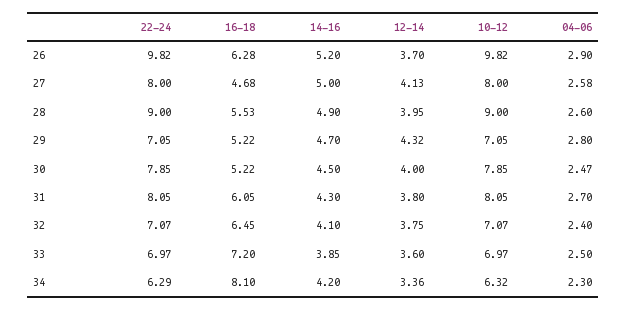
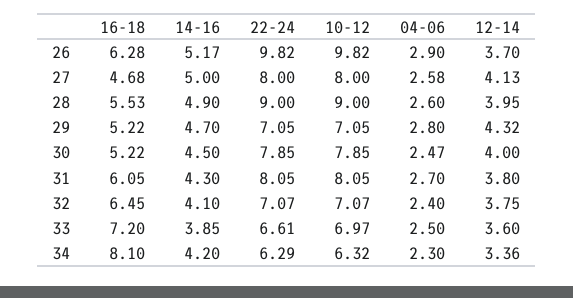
  {
    "22-24": {
      "26": 9.82,
      "27": 8,
      "28": 9,
      "29": 7.05,
      "30": 7.85,
      "31": 8.05,
      "32": 7.07,
-     "33": 6.97,
+     "33": 6.61,
      "34": 6.29
    },
    "16-18": {
      "26": 6.28,
      "27": 4.68,
      "28": 5.53,
      "29": 5.22,
      "30": 5.22,
      "31": 6.05,
      "32": 6.45,
      "33": 7.2,
      "34": 8.1
    },
    "14-16": {
-     "26": 5.2,
+     "26": 5.17,
      "27": 5,
      "28": 4.9,
      "29": 4.7,
      "30": 4.5,
      "31": 4.3,
      "32": 4.1,
      "33": 3.85,
      "34": 4.2
    },
    "12-14": {
      "26": 3.7,
      "27": 4.13,
      "28": 3.95,
      "29": 4.32,
      "30": 4,
      "31": 3.8,
      "32": 3.75,
      "33": 3.6,
      "34": 3.36
    },
    "10-12": {
      "26": 9.82,
      "27": 8,
      "28": 9,
      "29": 7.05,
      "30": 7.85,
      "31": 8.05,
      "32": 7.07,
      "33": 6.97,
      "34": 6.32
    },
    "04-06": {
      "26": 2.9,
      "27": 2.58,
      "28": 2.6,
      "29": 2.8,
      "30": 2.47,
      "31": 2.7,
      "32": 2.4,
      "33": 2.5,
      "34": 2.3
    }
  }

